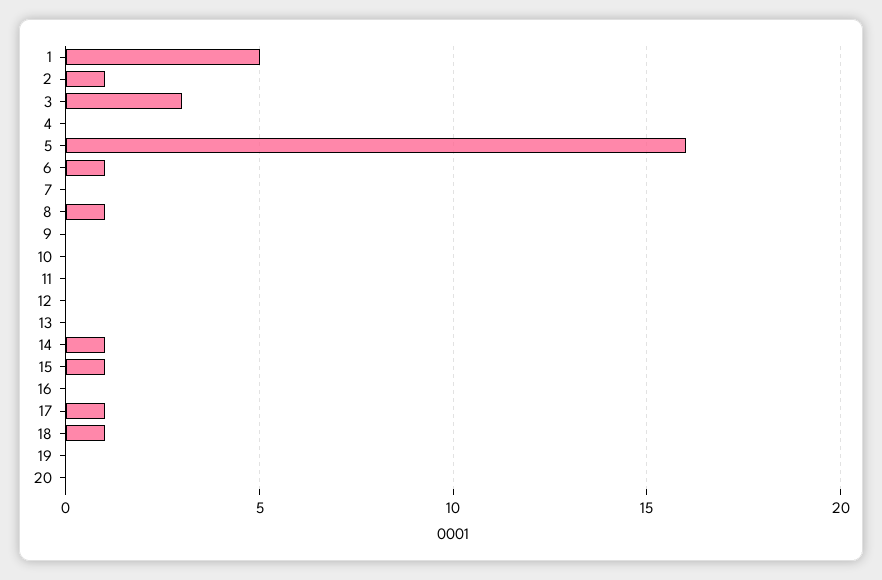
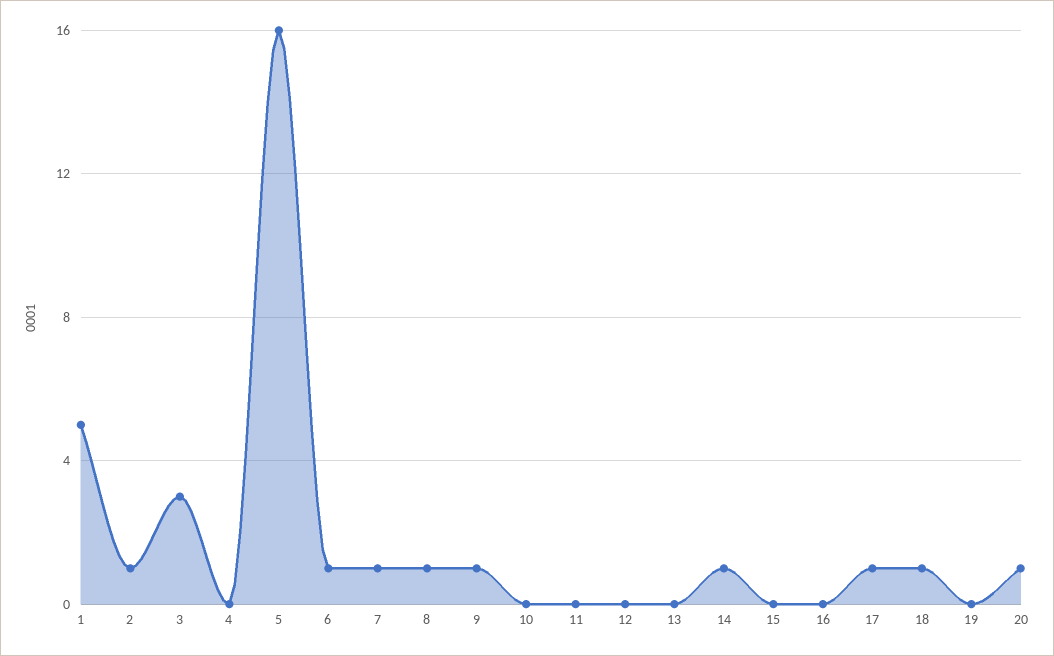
  {
    "1": 5,
    "2": 1,
    "3": 3,
    "4": 0,
    "5": 16,
    "6": 1,
-   "7": 0,
+   "7": 1,
    "8": 1,
-   "9": 0,
+   "9": 1,
    "10": 0,
    "11": 0,
    "12": 0,
    "13": 0,
    "14": 1,
-   "15": 1,
+   "15": 0,
    "16": 0,
    "17": 1,
    "18": 1,
    "19": 0,
-   "20": 0
+   "20": 1
  }

